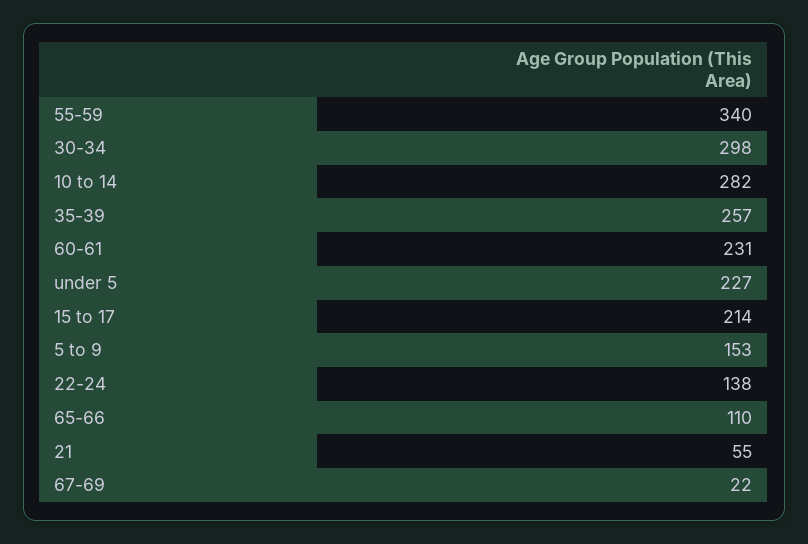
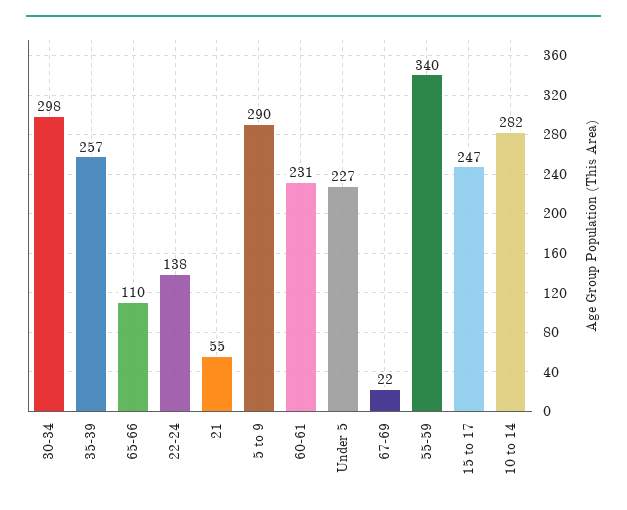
  {
    "55-59": 340,
    "30-34": 298,
    "10 to 14": 282,
    "35-39": 257,
    "60-61": 231,
    "under 5": 227,
-   "15 to 17": 214,
+   "15 to 17": 247,
-   "5 to 9": 153,
+   "5 to 9": 290,
    "22-24": 138,
    "65-66": 110,
    "21": 55,
    "67-69": 22
  }

